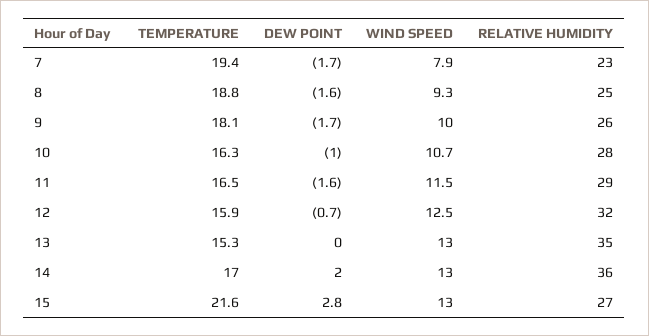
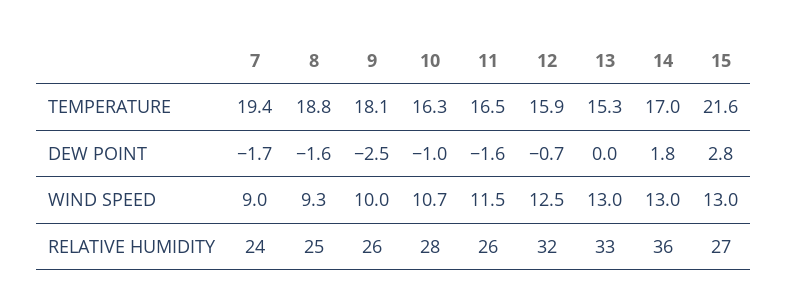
  {
    "TEMPERATURE": {
      "7": 19.4,
      "8": 18.8,
      "9": 18.1,
      "10": 16.3,
      "11": 16.5,
      "12": 15.9,
      "13": 15.3,
      "14": 17,
      "15": 21.6
    },
    "DEW POINT": {
      "7": -1.7,
      "8": -1.6,
-     "9": -1.7,
+     "9": -2.5,
      "10": -1,
      "11": -1.6,
      "12": -0.7,
      "13": 0,
-     "14": 2,
+     "14": 1.8,
      "15": 2.8
    },
    "WIND SPEED": {
-     "7": 7.9,
+     "7": 9,
      "8": 9.3,
      "9": 10,
      "10": 10.7,
      "11": 11.5,
      "12": 12.5,
      "13": 13,
      "14": 13,
      "15": 13
    },
    "RELATIVE HUMIDITY": {
-     "7": 23,
+     "7": 24,
      "8": 25,
      "9": 26,
      "10": 28,
-     "11": 29,
+     "11": 26,
      "12": 32,
-     "13": 35,
+     "13": 33,
      "14": 36,
      "15": 27
    }
  }

